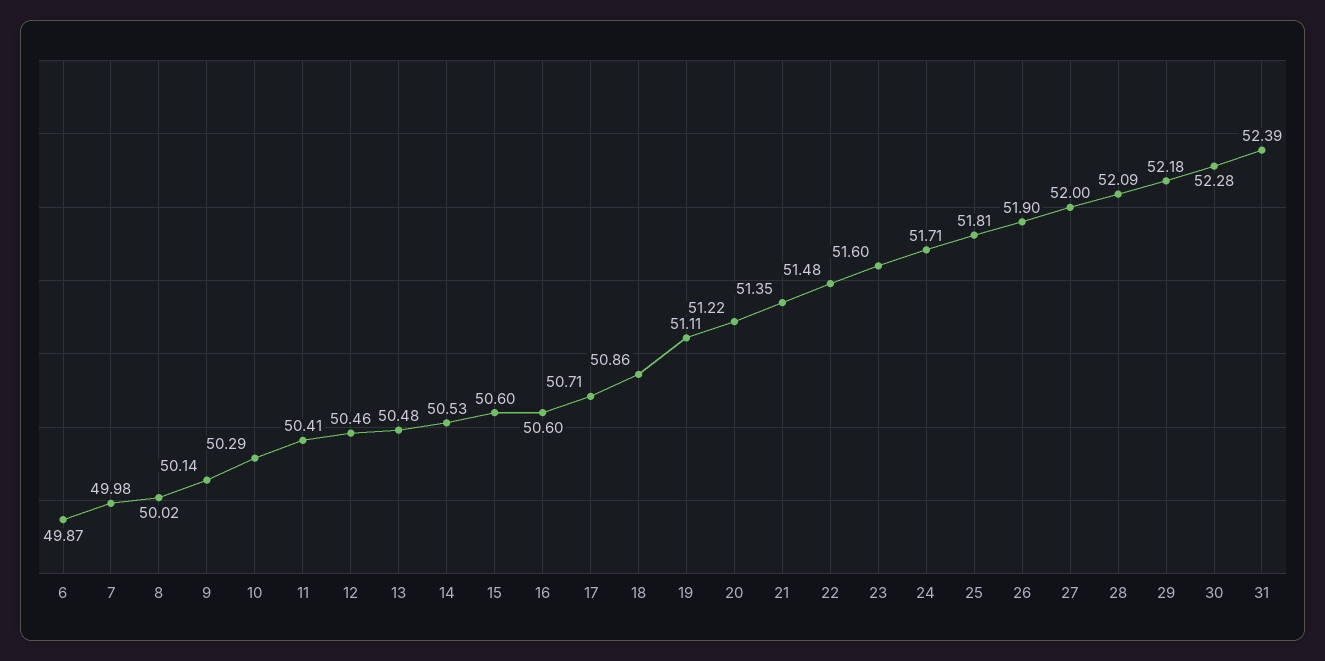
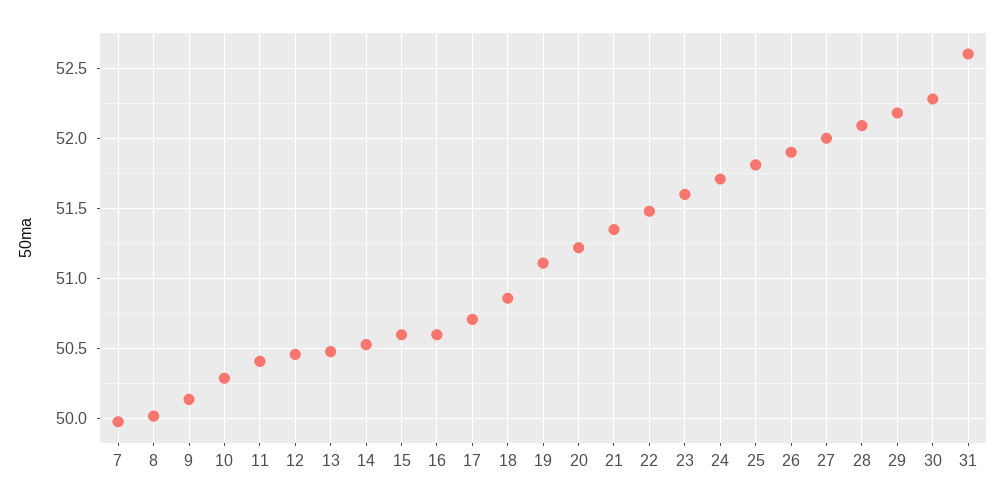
  {
-   "6": 49.87,
    "7": 49.98,
    "8": 50.02,
    "9": 50.14,
    "10": 50.29,
    "11": 50.41,
    "12": 50.46,
    "13": 50.48,
    "14": 50.53,
    "15": 50.6,
    "16": 50.6,
    "17": 50.71,
    "18": 50.86,
    "19": 51.11,
    "20": 51.22,
    "21": 51.35,
    "22": 51.48,
    "23": 51.6,
    "24": 51.71,
    "25": 51.81,
    "26": 51.9,
    "27": 52,
    "28": 52.09,
    "29": 52.18,
    "30": 52.28,
-   "31": 52.39
+   "31": 52.6
  }

